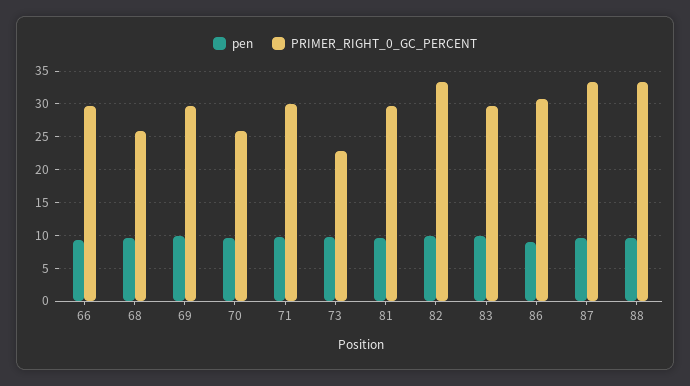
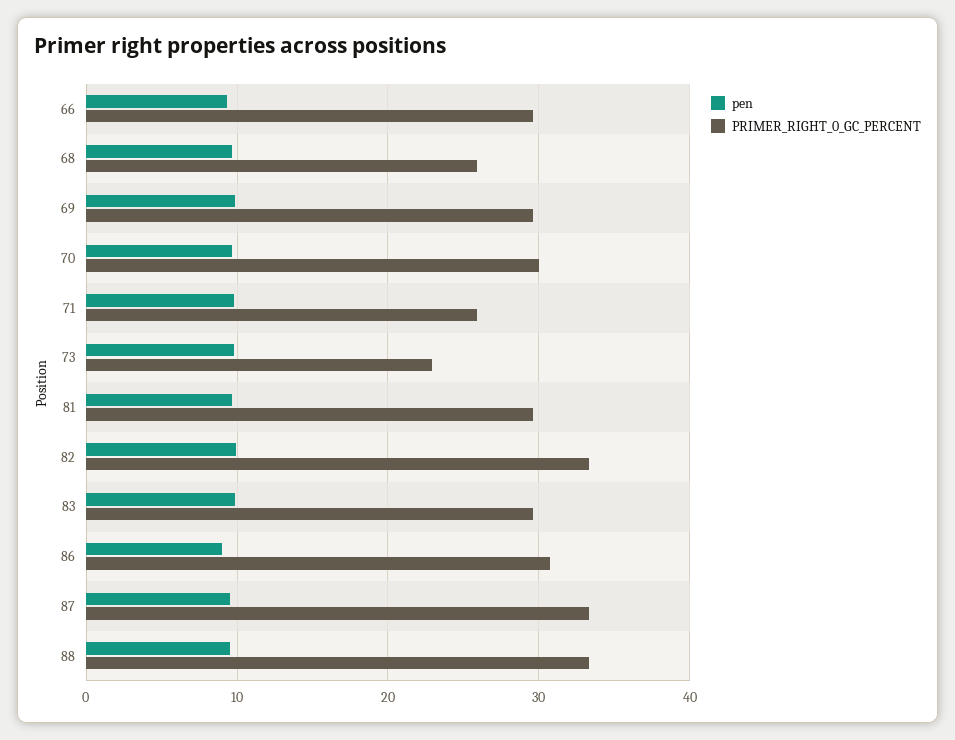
  {
    "pen": {
      "66": 9,
      "68": 10,
      "69": 10,
      "70": 10,
      "71": 10,
      "73": 10,
      "81": 10,
      "82": 10,
      "83": 10,
      "86": 9,
      "87": 10,
      "88": 10
    },
    "PRIMER_RIGHT_0_GC_PERCENT": {
      "66": 30,
      "68": 26,
      "69": 30,
-     "70": 26,
+     "70": 30,
-     "71": 30,
+     "71": 26,
      "73": 23,
      "81": 30,
      "82": 33,
      "83": 30,
      "86": 31,
      "87": 33,
      "88": 33
    }
  }

